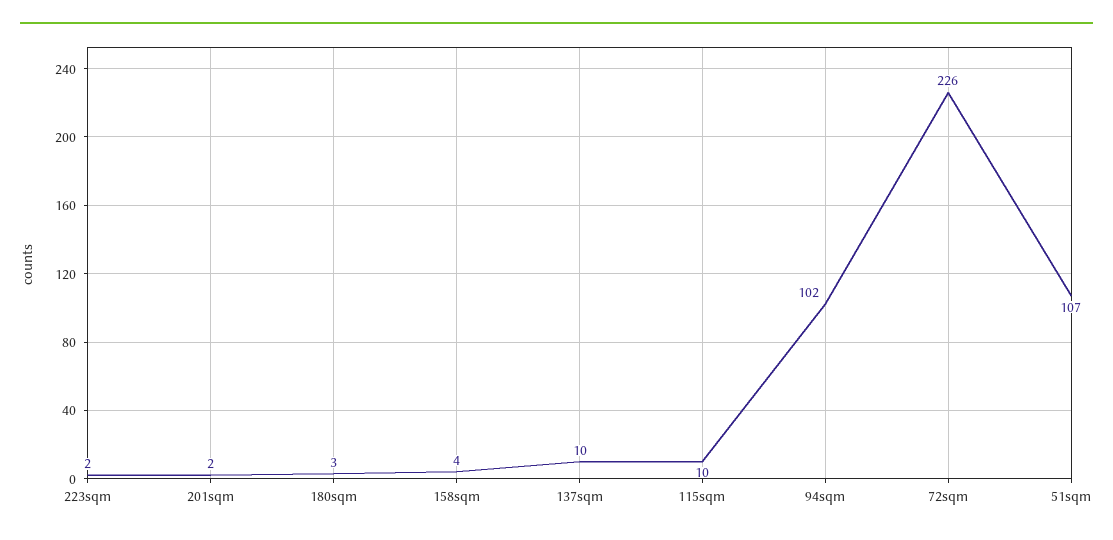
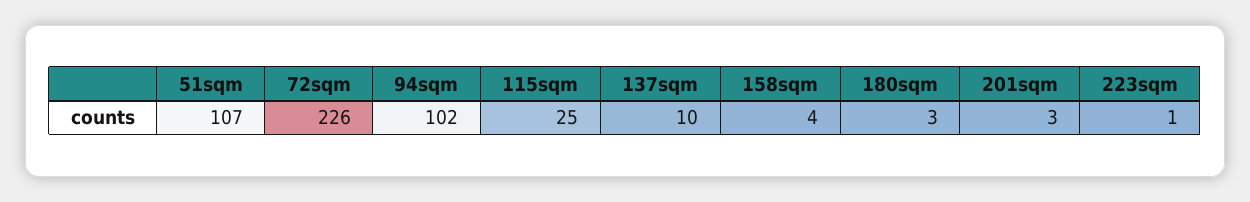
  {
-   "223sqm": 2,
+   "223sqm": 1,
-   "201sqm": 2,
+   "201sqm": 3,
    "180sqm": 3,
    "158sqm": 4,
    "137sqm": 10,
-   "115sqm": 10,
+   "115sqm": 25,
    "94sqm": 102,
    "72sqm": 226,
    "51sqm": 107
  }

